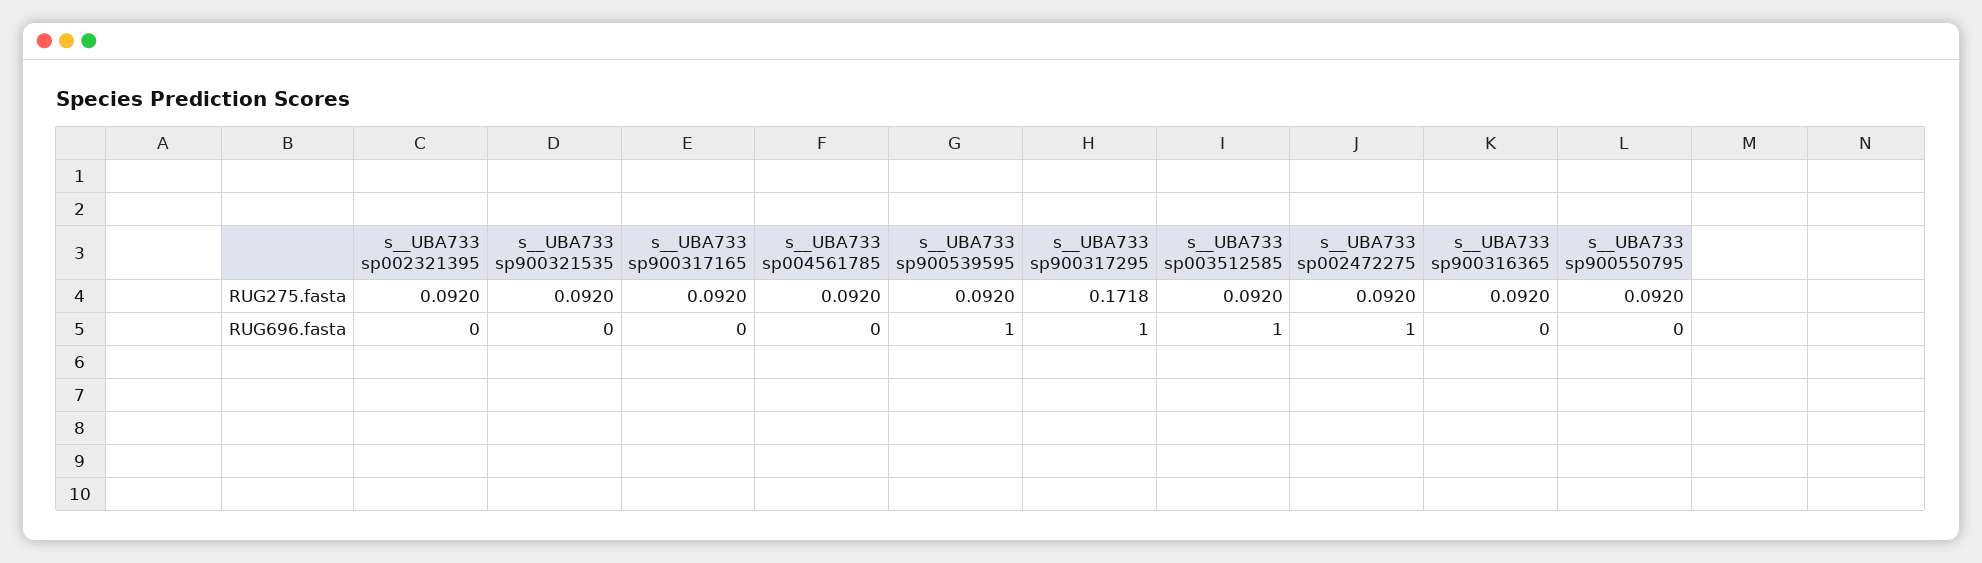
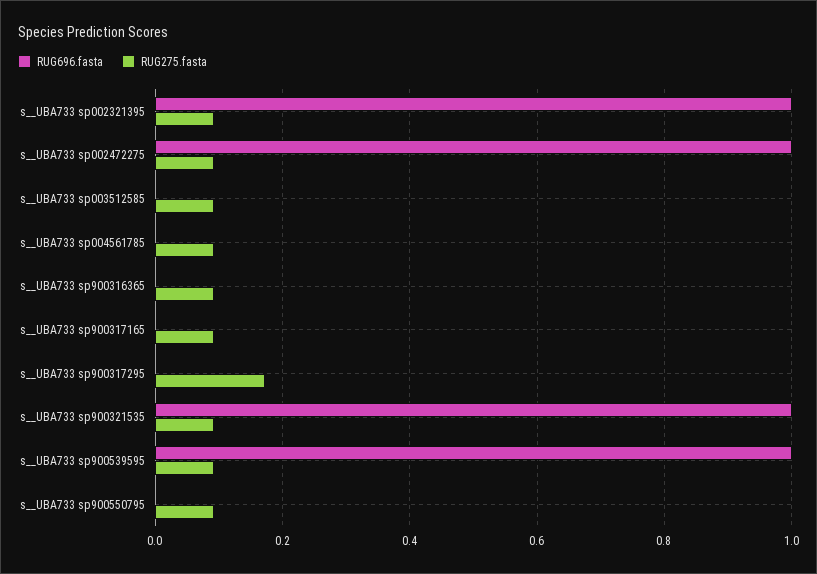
  {
    "RUG275.fasta": {
      "s__UBA733 sp002321395": 0.092,
      "s__UBA733 sp900321535": 0.092,
      "s__UBA733 sp900317165": 0.092,
      "s__UBA733 sp004561785": 0.092,
      "s__UBA733 sp900539595": 0.092,
      "s__UBA733 sp900317295": 0.1718,
      "s__UBA733 sp003512585": 0.092,
      "s__UBA733 sp002472275": 0.092,
      "s__UBA733 sp900316365": 0.092,
      "s__UBA733 sp900550795": 0.092
    },
    "RUG696.fasta": {
-     "s__UBA733 sp002321395": 0,
+     "s__UBA733 sp002321395": 1,
-     "s__UBA733 sp900321535": 0,
+     "s__UBA733 sp900321535": 1,
      "s__UBA733 sp900317165": 0,
      "s__UBA733 sp004561785": 0,
      "s__UBA733 sp900539595": 1,
-     "s__UBA733 sp900317295": 1,
+     "s__UBA733 sp900317295": 0,
-     "s__UBA733 sp003512585": 1,
+     "s__UBA733 sp003512585": 0,
      "s__UBA733 sp002472275": 1,
      "s__UBA733 sp900316365": 0,
      "s__UBA733 sp900550795": 0
    }
  }

